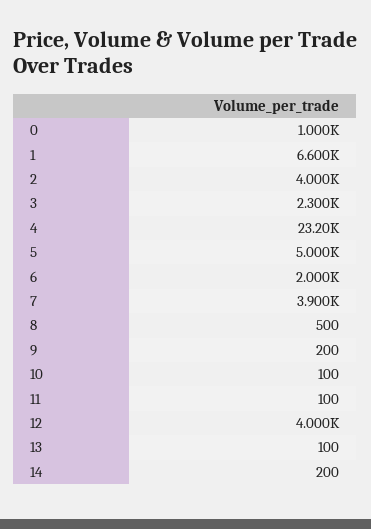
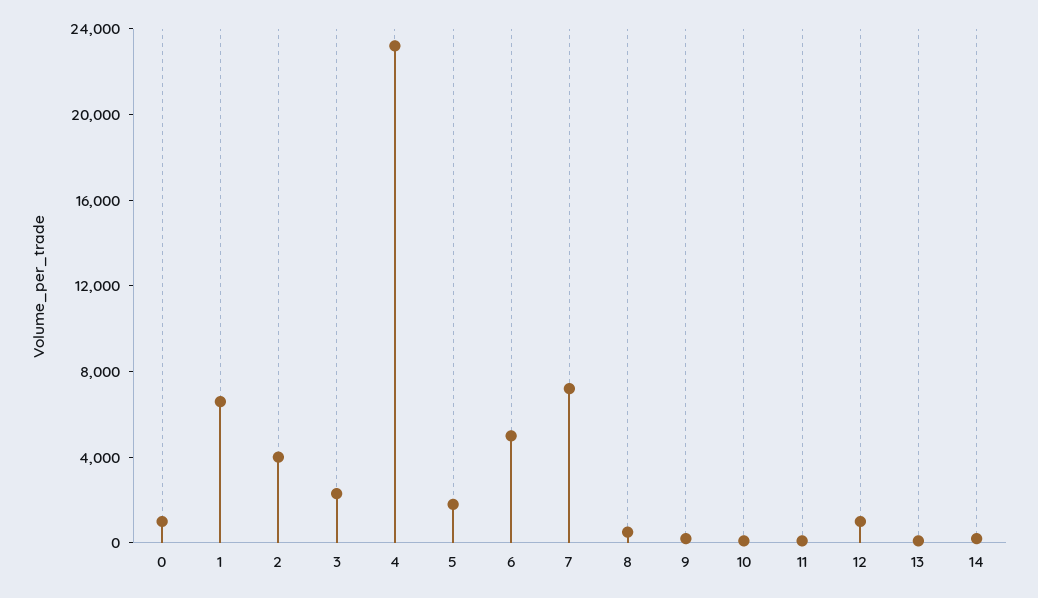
  {
    "0": 1000,
    "1": 6600,
    "2": 4000,
    "3": 2300,
    "4": 23200,
-   "5": 5000,
+   "5": 2000,
-   "6": 2000,
+   "6": 5000,
-   "7": 3900,
+   "7": 7000,
    "8": 500,
    "9": 200,
    "10": 100,
    "11": 100,
-   "12": 4000,
+   "12": 1000,
    "13": 100,
    "14": 200
  }

